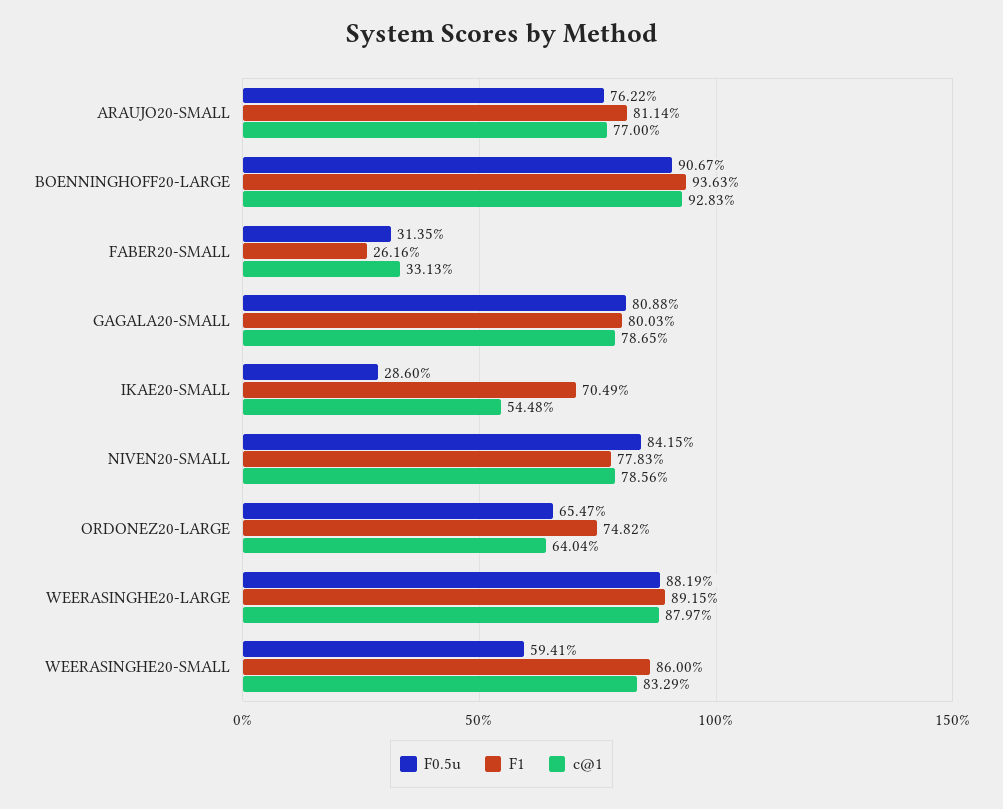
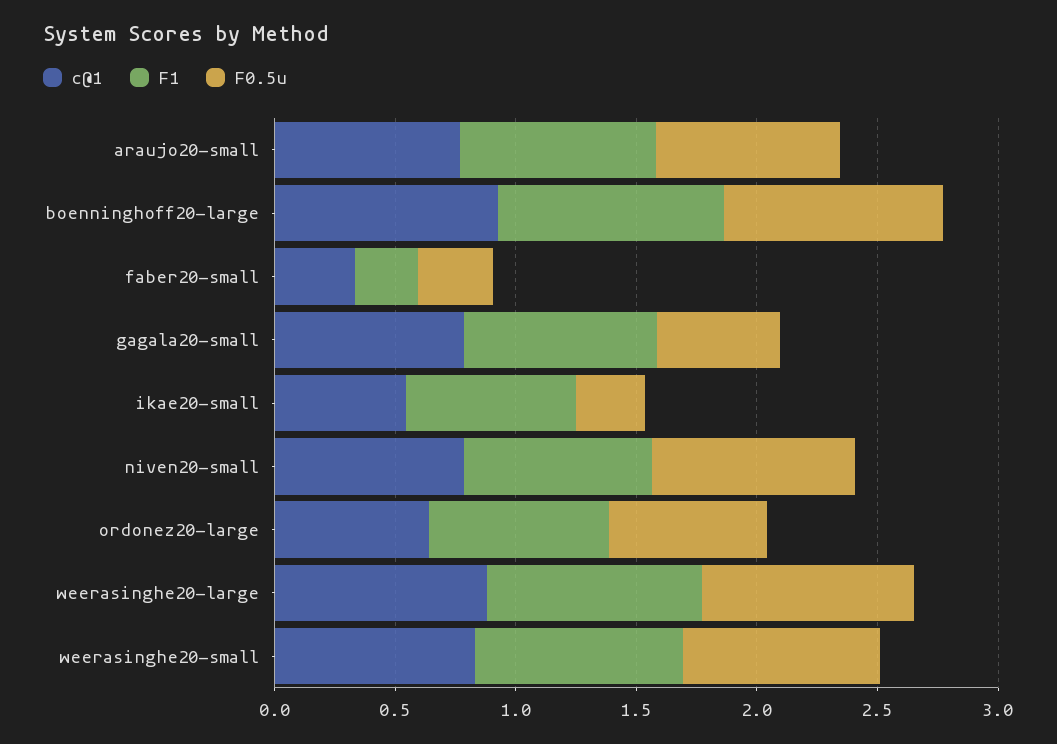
  {
    "F0.5u": {
      "ARAUJO20-SMALL": 0.7622,
      "BOENNINGHOFF20-LARGE": 0.9067,
      "FABER20-SMALL": 0.3135,
-     "GAGALA20-SMALL": 0.8088,
+     "GAGALA20-SMALL": 0.5,
      "IKAE20-SMALL": 0.286,
      "NIVEN20-SMALL": 0.8415,
      "ORDONEZ20-LARGE": 0.6547,
      "WEERASINGHE20-LARGE": 0.8819,
-     "WEERASINGHE20-SMALL": 0.5941
+     "WEERASINGHE20-SMALL": 0.8
    },
    "F1": {
      "ARAUJO20-SMALL": 0.8114,
      "BOENNINGHOFF20-LARGE": 0.9363,
      "FABER20-SMALL": 0.2616,
      "GAGALA20-SMALL": 0.8003,
      "IKAE20-SMALL": 0.7049,
      "NIVEN20-SMALL": 0.7783,
      "ORDONEZ20-LARGE": 0.7482,
      "WEERASINGHE20-LARGE": 0.8915,
      "WEERASINGHE20-SMALL": 0.86
    },
    "c@1": {
      "ARAUJO20-SMALL": 0.77,
      "BOENNINGHOFF20-LARGE": 0.9283,
      "FABER20-SMALL": 0.3313,
      "GAGALA20-SMALL": 0.7865,
      "IKAE20-SMALL": 0.5448,
      "NIVEN20-SMALL": 0.7856,
      "ORDONEZ20-LARGE": 0.6404,
      "WEERASINGHE20-LARGE": 0.8797,
      "WEERASINGHE20-SMALL": 0.8329
    }
  }

